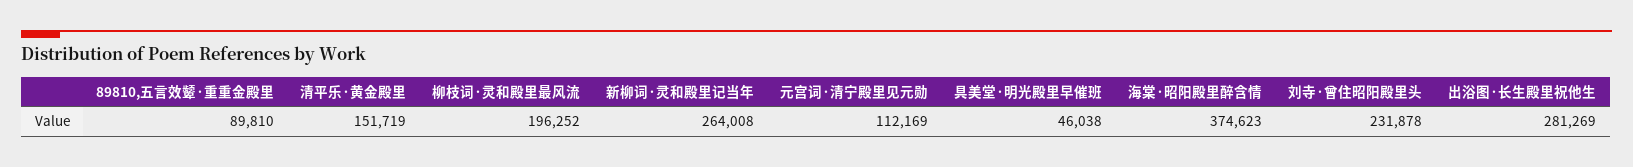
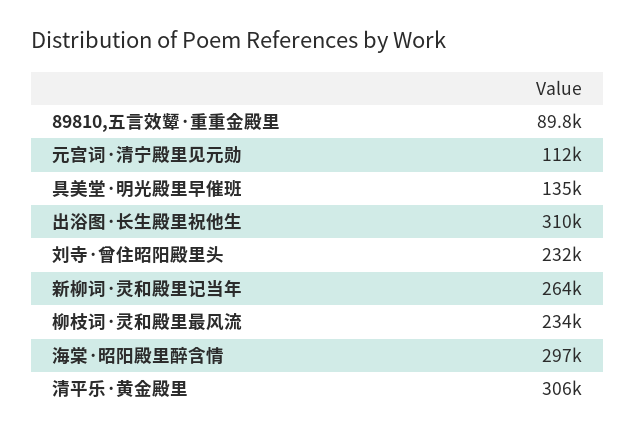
  {
    "89810,五言效颦·重重金殿里": 89810,
-   "清平乐·黄金殿里": 151719,
+   "清平乐·黄金殿里": 306000,
-   "柳枝词·灵和殿里最风流": 196252,
+   "柳枝词·灵和殿里最风流": 234000,
    "新柳词·灵和殿里记当年": 264008,
    "元宫词·清宁殿里见元勋": 112169,
-   "具美堂·明光殿里早催班": 46038,
+   "具美堂·明光殿里早催班": 135000,
-   "海棠·昭阳殿里醉含情": 374623,
+   "海棠·昭阳殿里醉含情": 297000,
    "刘寺·曾住昭阳殿里头": 231878,
-   "出浴图·长生殿里祝他生": 281269
+   "出浴图·长生殿里祝他生": 310000
  }

